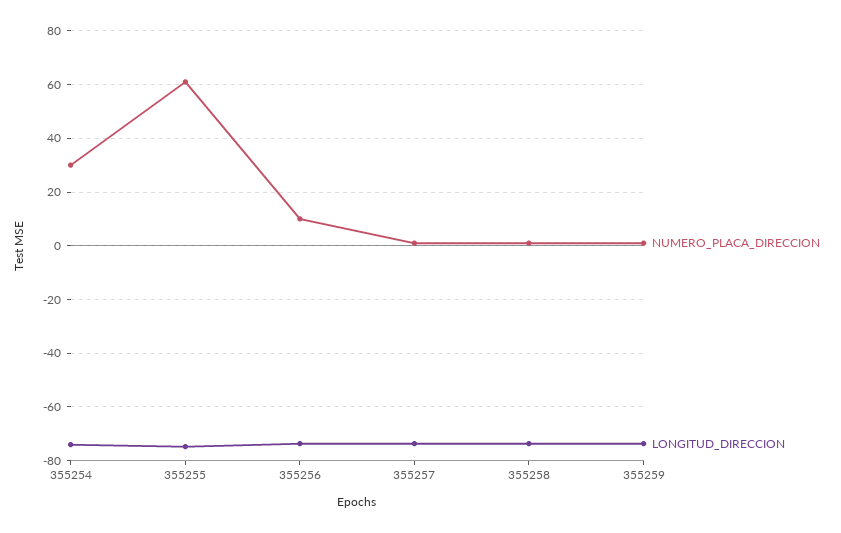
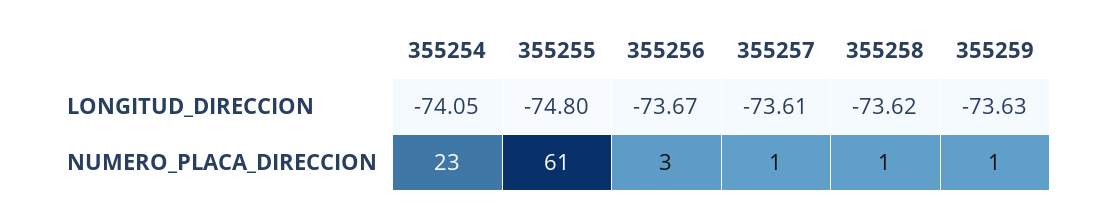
  {
    "NUMERO_PLACA_DIRECCION": {
-     "355254": 30,
+     "355254": 23,
      "355255": 61,
-     "355256": 10,
+     "355256": 3,
      "355257": 1,
      "355258": 1,
      "355259": 1
    },
    "LONGITUD_DIRECCION": {
      "355254": -74.05,
      "355255": -74.8,
      "355256": -73.67,
      "355257": -73.61,
      "355258": -73.62,
      "355259": -73.63
    }
  }

